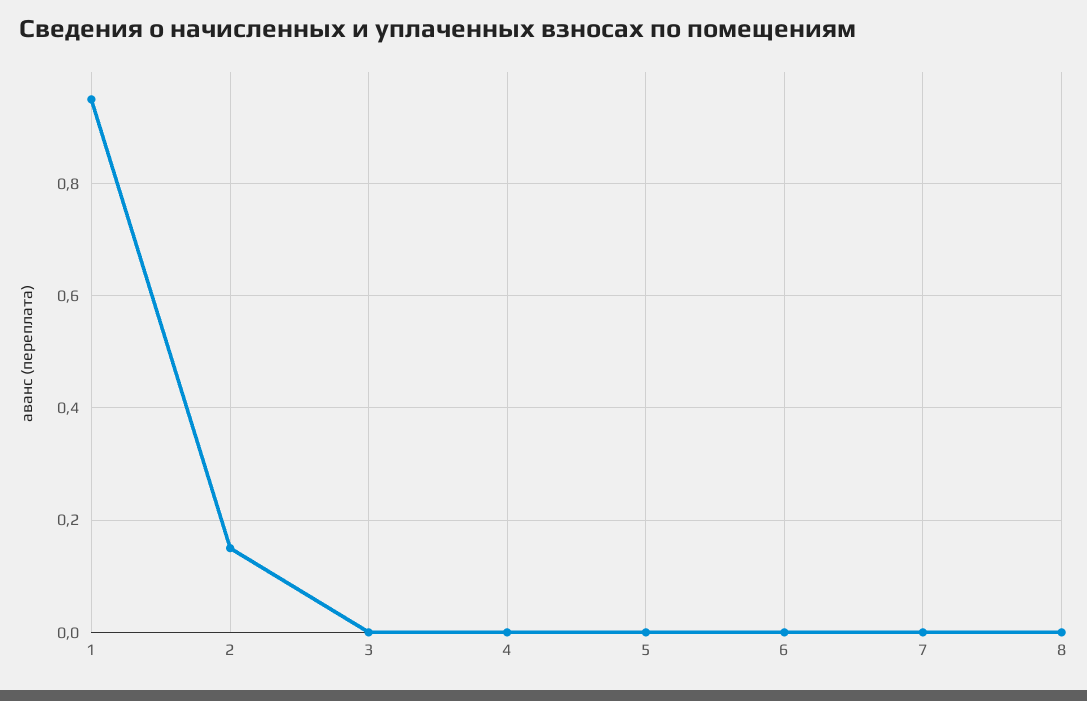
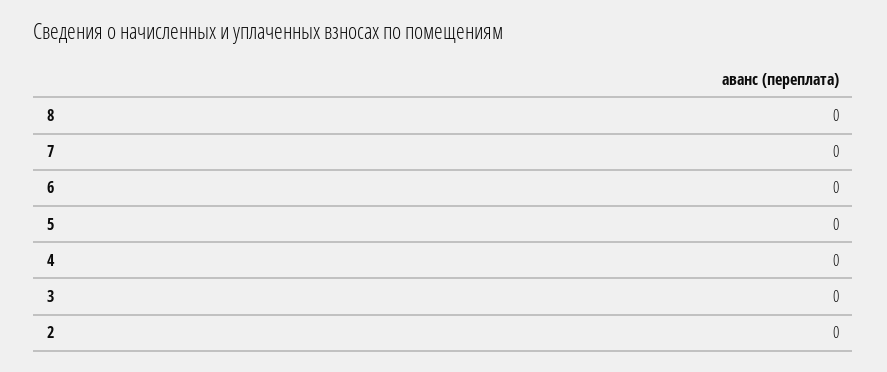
  {
-   "1": 0.95,
-   "2": 0.15,
+   "2": 0,
    "3": 0,
    "4": 0,
    "5": 0,
    "6": 0,
    "7": 0,
    "8": 0
  }

